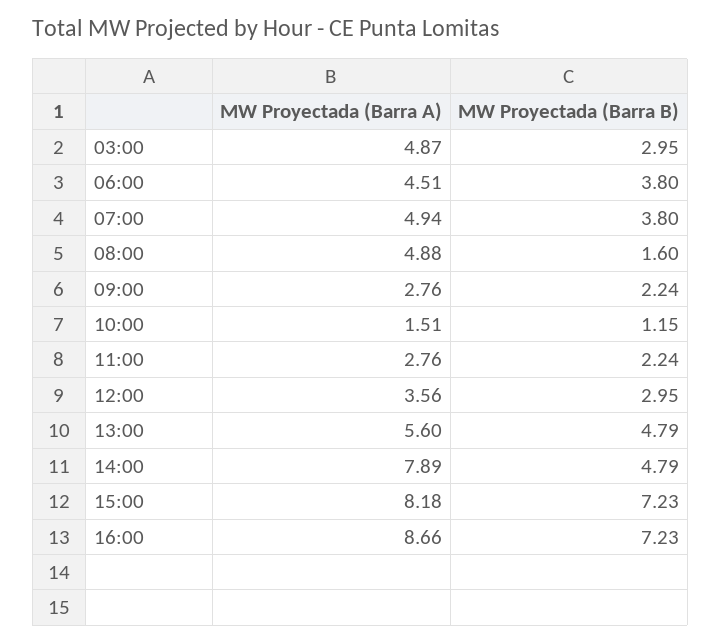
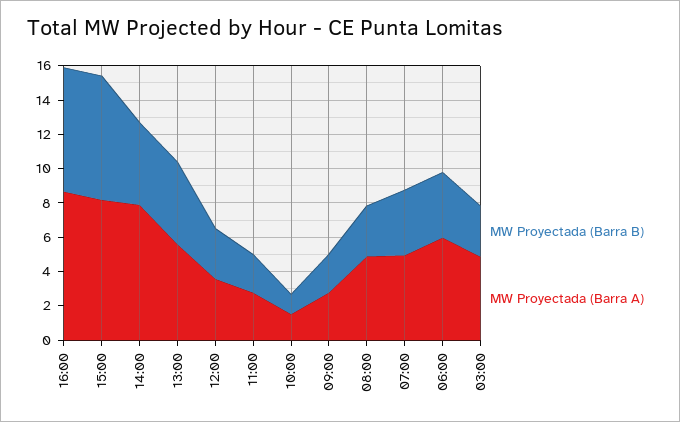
  {
    "MW Proyectada (Barra A)": {
      "03:00": 4.87,
-     "06:00": 4.51,
+     "06:00": 6,
      "07:00": 4.94,
      "08:00": 4.88,
      "09:00": 2.76,
      "10:00": 1.51,
      "11:00": 2.76,
      "12:00": 3.56,
      "13:00": 5.6,
      "14:00": 7.89,
      "15:00": 8.18,
      "16:00": 8.66
    },
    "MW Proyectada (Barra B)": {
      "03:00": 2.95,
      "06:00": 3.8,
      "07:00": 3.8,
-     "08:00": 1.6,
+     "08:00": 3,
      "09:00": 2.24,
      "10:00": 1.15,
      "11:00": 2.24,
      "12:00": 2.95,
      "13:00": 4.79,
      "14:00": 4.79,
      "15:00": 7.23,
      "16:00": 7.23
    }
  }

